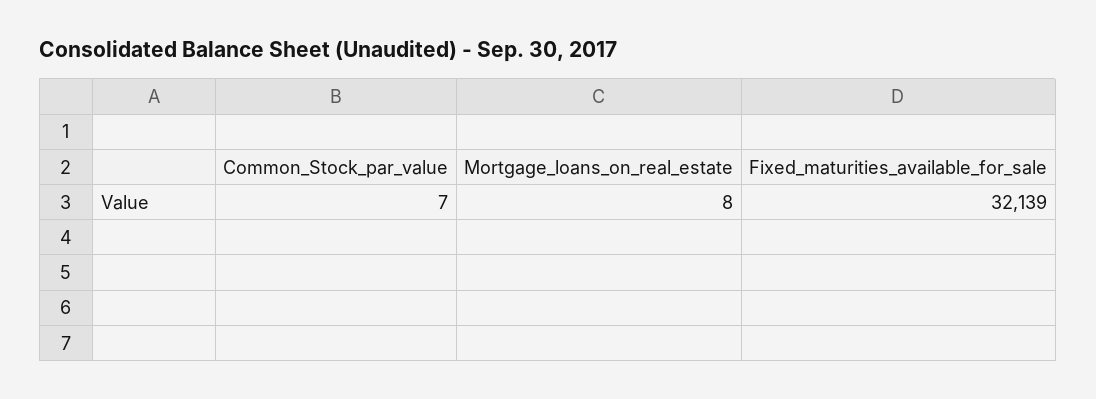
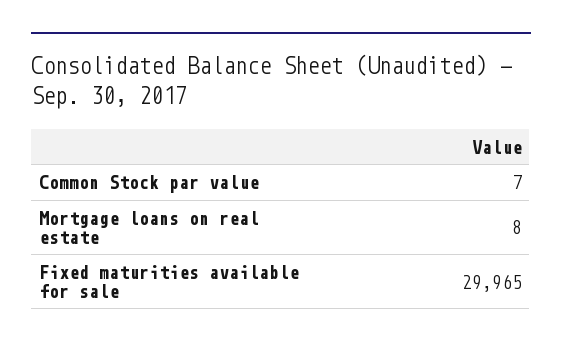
  {
    "Common_Stock_par_value": 7,
    "Mortgage_loans_on_real_estate": 8,
-   "Fixed_maturities_available_for_sale": 32139
+   "Fixed_maturities_available_for_sale": 29965
  }

